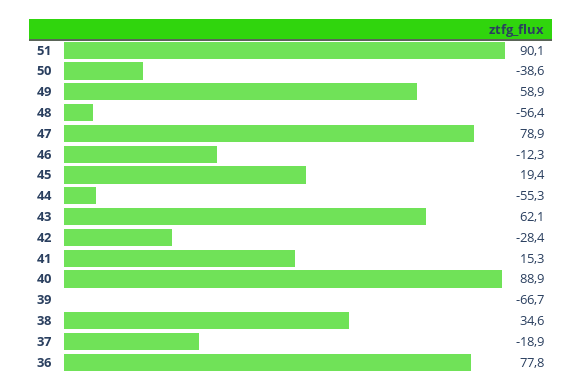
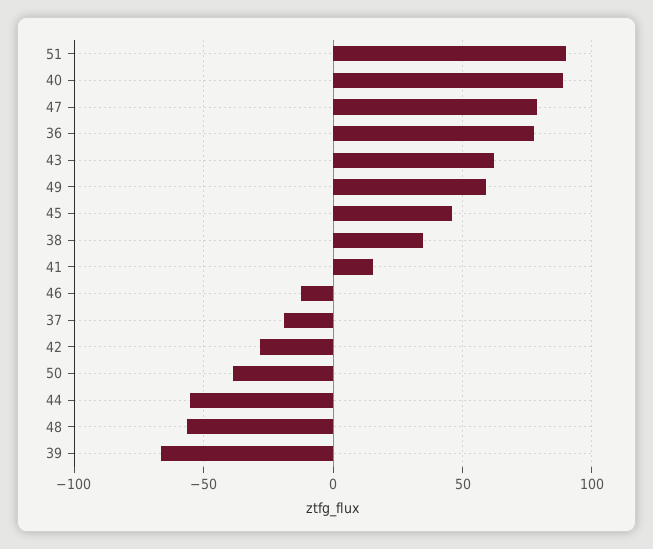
  {
    "51": 90.1,
    "50": -38.6,
    "49": 58.9,
    "48": -56.4,
    "47": 78.9,
    "46": -12.3,
-   "45": 19.4,
+   "45": 45,
    "44": -55.3,
    "43": 62.1,
    "42": -28.4,
    "41": 15.3,
    "40": 88.9,
    "39": -66.7,
    "38": 34.6,
    "37": -18.9,
    "36": 77.8
  }

